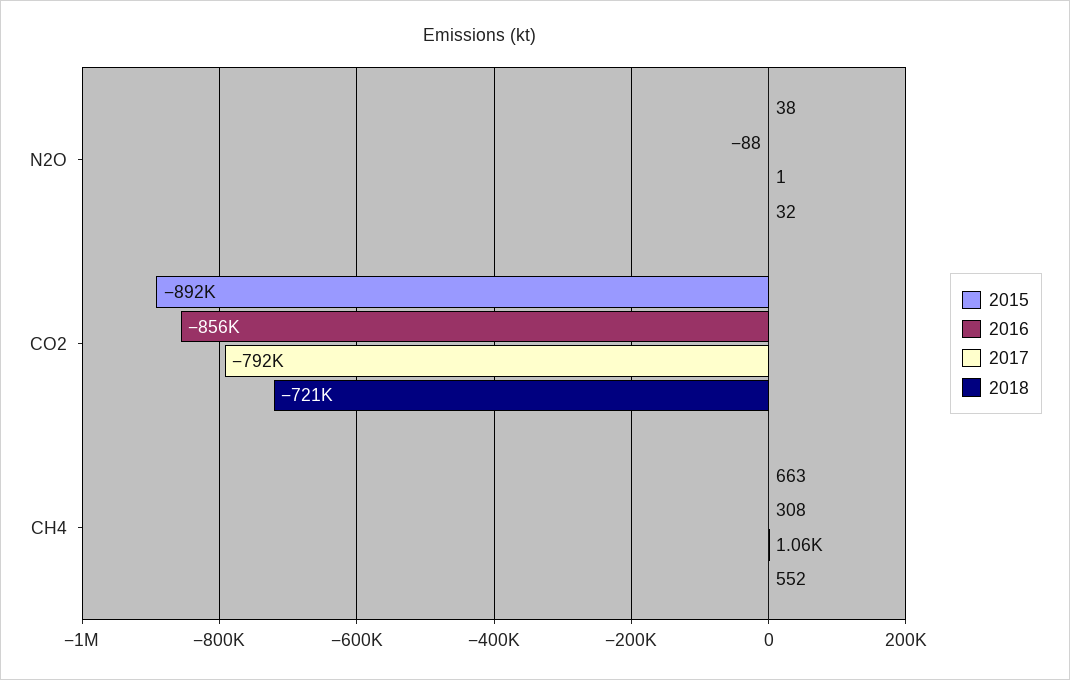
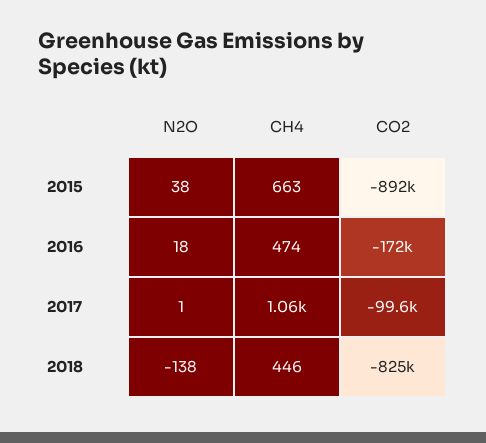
  {
    "2015": {
      "N2O": 38,
      "CO2": -892000,
      "CH4": 663
    },
    "2016": {
-     "N2O": -88,
+     "N2O": 18,
-     "CO2": -856000,
+     "CO2": -172000,
-     "CH4": 308
+     "CH4": 474
    },
    "2017": {
      "N2O": 1,
-     "CO2": -792000,
+     "CO2": -99600,
      "CH4": 1060
    },
    "2018": {
-     "N2O": 32,
+     "N2O": -138,
-     "CO2": -721000,
+     "CO2": -825000,
-     "CH4": 552
+     "CH4": 446
    }
  }

